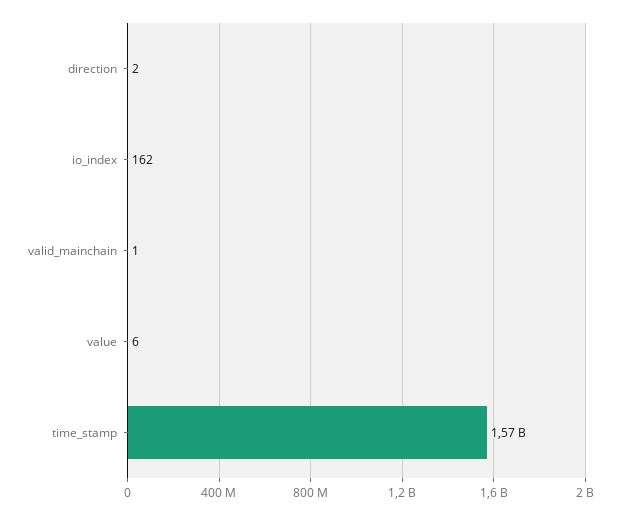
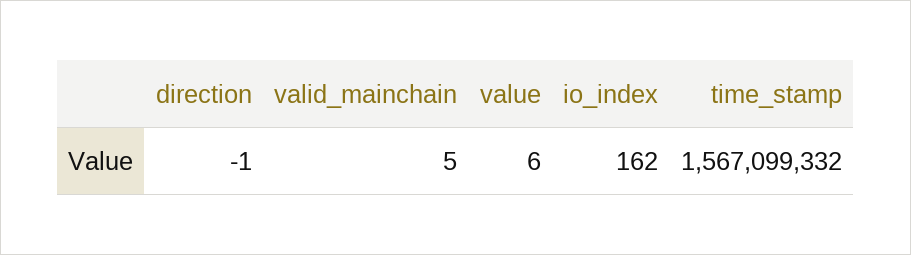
  {
-   "direction": 2,
+   "direction": -1,
    "io_index": 162,
-   "valid_mainchain": 1,
+   "valid_mainchain": 5,
    "value": 6,
    "time_stamp": 1567099332
  }

